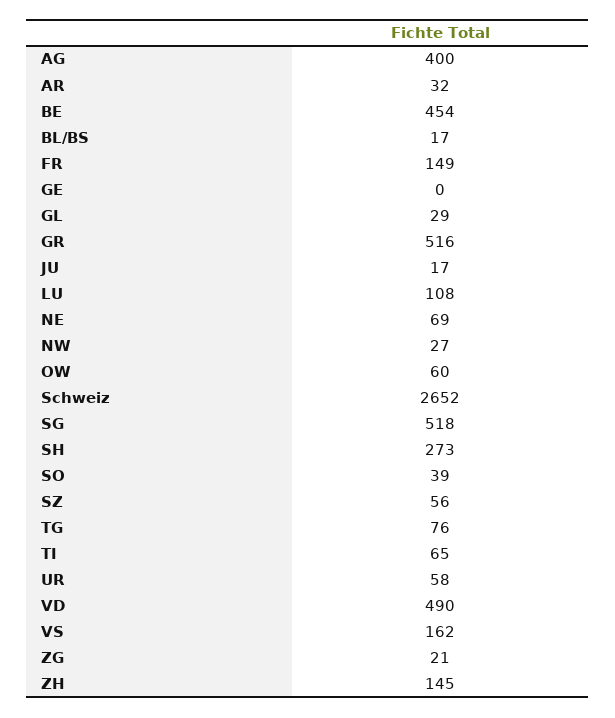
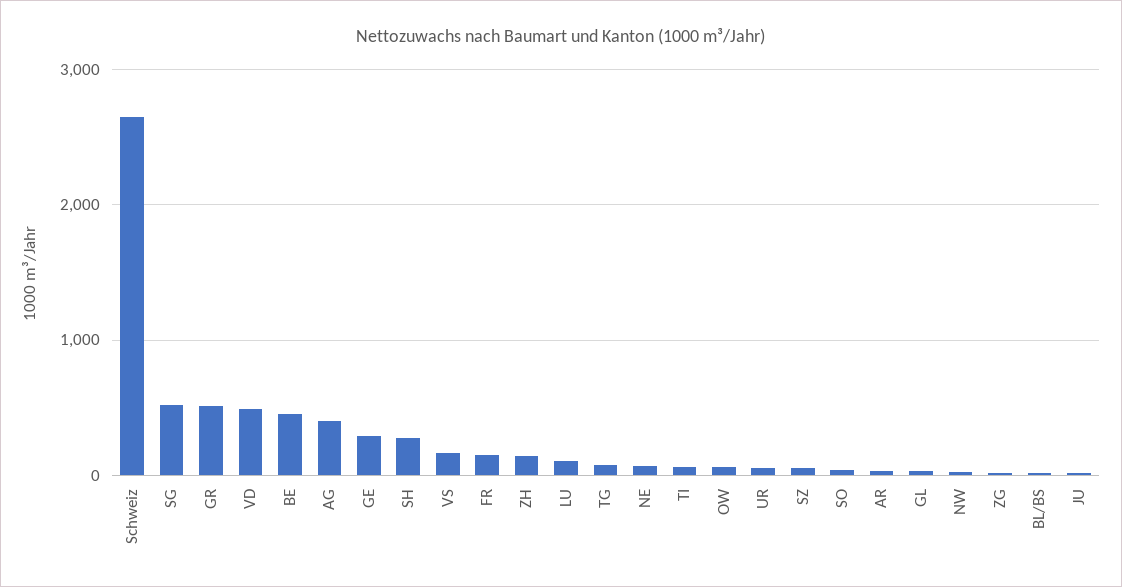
  {
    "AG": 400,
    "AR": 32,
    "BE": 454,
    "BL/BS": 17,
    "FR": 149,
-   "GE": 0,
+   "GE": 300,
    "GL": 29,
    "GR": 516,
    "JU": 17,
    "LU": 108,
    "NE": 69,
    "NW": 27,
    "OW": 60,
    "Schweiz": 2652,
    "SG": 518,
    "SH": 273,
    "SO": 39,
    "SZ": 56,
    "TG": 76,
    "TI": 65,
    "UR": 58,
    "VD": 490,
    "VS": 162,
    "ZG": 21,
    "ZH": 145
  }

